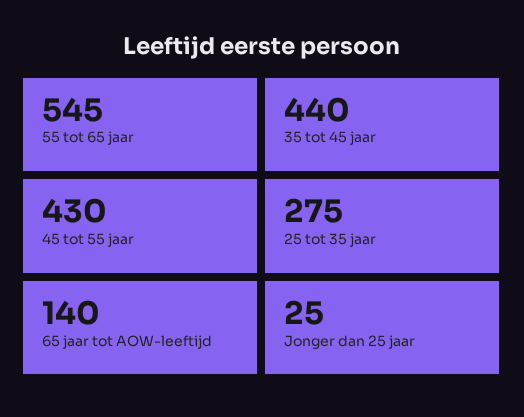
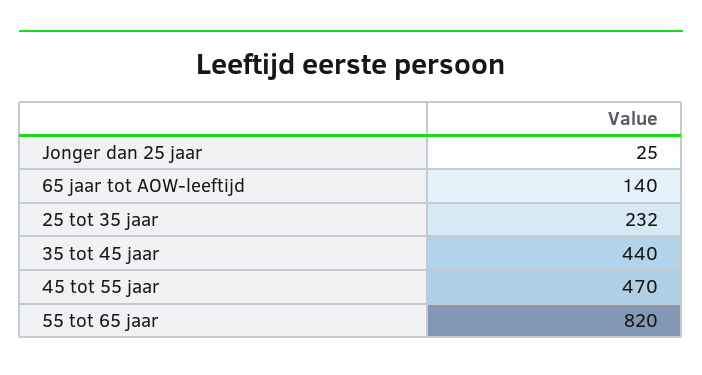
  {
-   "55 tot 65 jaar": 545,
+   "55 tot 65 jaar": 820,
    "35 tot 45 jaar": 440,
-   "45 tot 55 jaar": 430,
+   "45 tot 55 jaar": 470,
-   "25 tot 35 jaar": 275,
+   "25 tot 35 jaar": 232,
    "65 jaar tot AOW-leeftijd": 140,
    "Jonger dan 25 jaar": 25
  }

